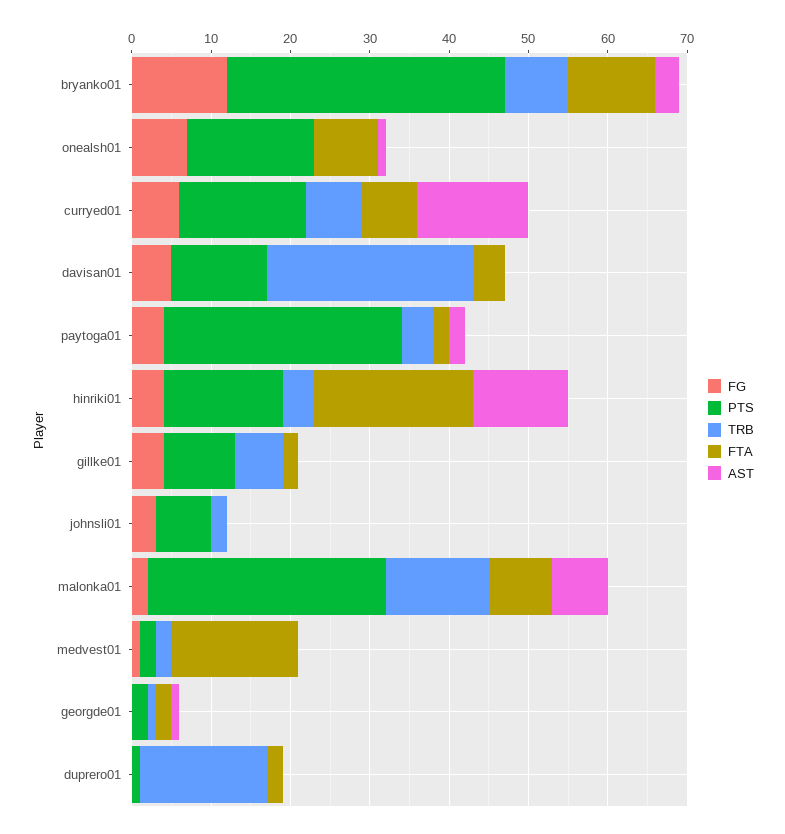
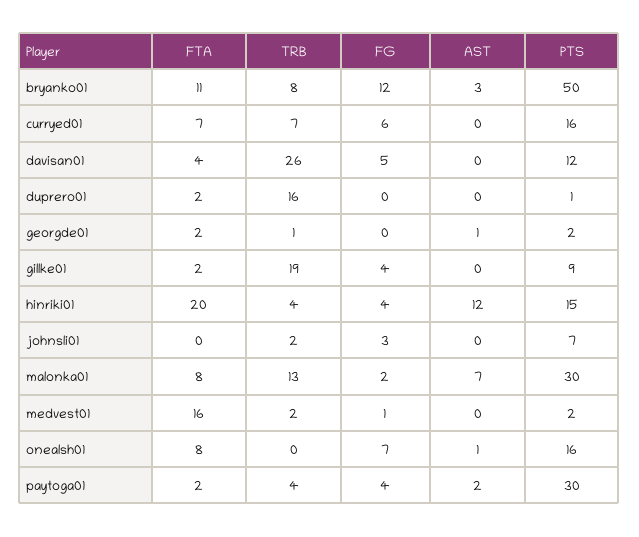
  {
    "FG": {
      "bryanko01": 12,
      "onealsh01": 7,
      "curryed01": 6,
      "davisan01": 5,
      "paytoga01": 4,
      "hinriki01": 4,
      "gillke01": 4,
      "johnsli01": 3,
      "malonka01": 2,
      "medvest01": 1,
      "georgde01": 0,
      "duprero01": 0
    },
    "PTS": {
-     "bryanko01": 35,
+     "bryanko01": 50,
      "onealsh01": 16,
      "curryed01": 16,
      "davisan01": 12,
      "paytoga01": 30,
      "hinriki01": 15,
      "gillke01": 9,
      "johnsli01": 7,
      "malonka01": 30,
      "medvest01": 2,
      "georgde01": 2,
      "duprero01": 1
    },
    "TRB": {
      "bryanko01": 8,
      "onealsh01": 0,
      "curryed01": 7,
      "davisan01": 26,
      "paytoga01": 4,
      "hinriki01": 4,
-     "gillke01": 5,
+     "gillke01": 19,
      "johnsli01": 2,
      "malonka01": 13,
      "medvest01": 2,
      "georgde01": 1,
      "duprero01": 16
    },
    "FTA": {
      "bryanko01": 11,
      "onealsh01": 8,
      "curryed01": 7,
      "davisan01": 4,
      "paytoga01": 2,
      "hinriki01": 20,
      "gillke01": 2,
      "johnsli01": 0,
      "malonka01": 8,
      "medvest01": 16,
      "georgde01": 2,
      "duprero01": 2
    },
    "AST": {
      "bryanko01": 3,
      "onealsh01": 1,
-     "curryed01": 15,
+     "curryed01": 0,
      "davisan01": 0,
      "paytoga01": 2,
      "hinriki01": 12,
      "gillke01": 0,
      "johnsli01": 0,
      "malonka01": 7,
      "medvest01": 0,
      "georgde01": 1,
      "duprero01": 0
    }
  }

